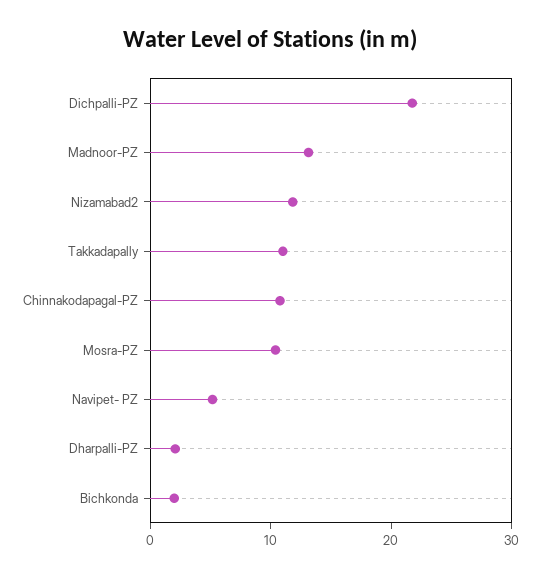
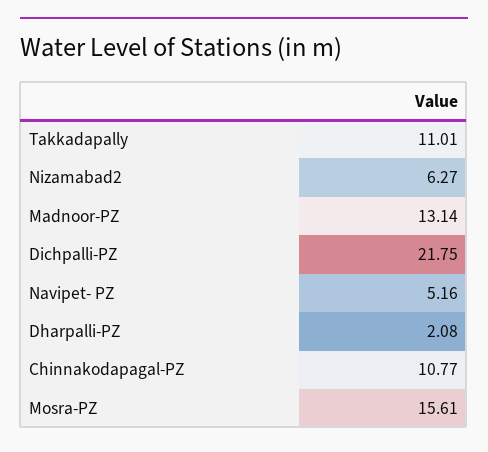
  {
    "Dichpalli-PZ": 21.75,
    "Madnoor-PZ": 13.14,
-   "Nizamabad2": 12,
+   "Nizamabad2": 6.27,
    "Takkadapally": 11.01,
    "Chinnakodapagal-PZ": 10.77,
-   "Mosra-PZ": 10,
+   "Mosra-PZ": 15.61,
    "Navipet- PZ": 5.16,
-   "Dharpalli-PZ": 2.08,
+   "Dharpalli-PZ": 2.08
-   "Bichkonda": 2
  }

